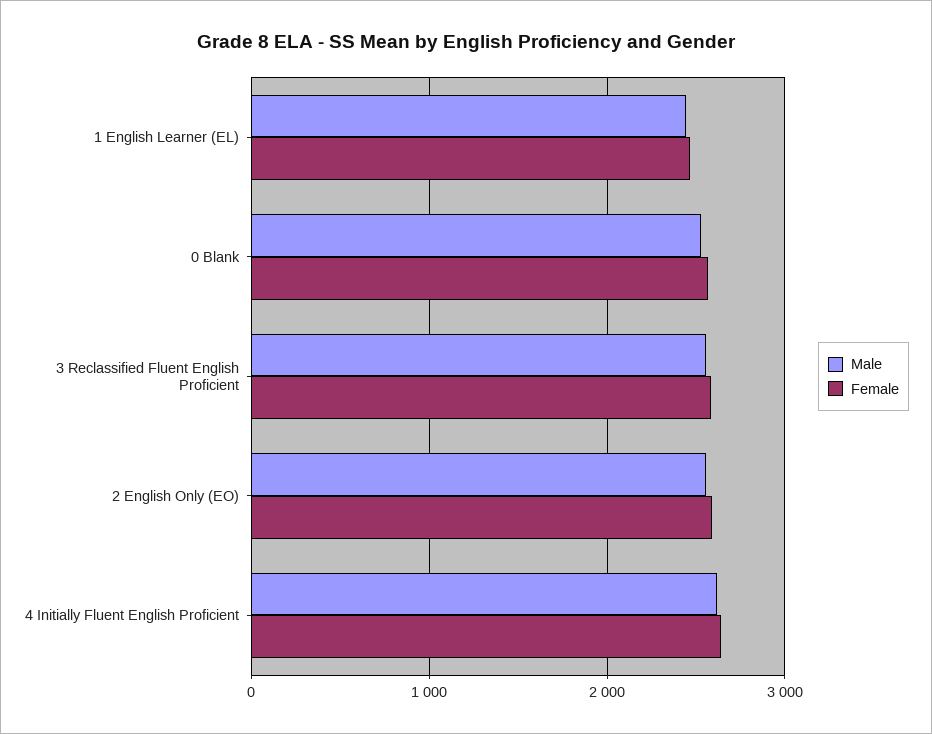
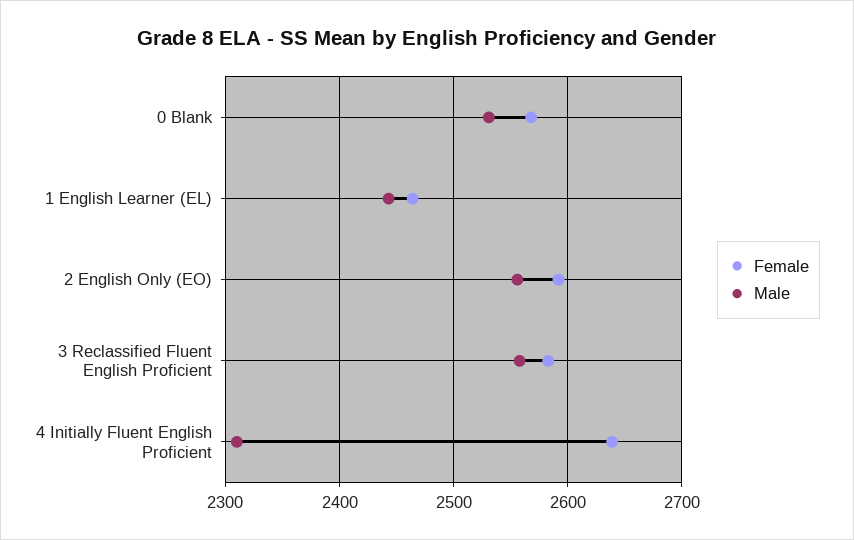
  {
    "Male": {
      "1 English Learner (EL)": 2440,
      "0 Blank": 2530,
      "3 Reclassified Fluent English Proficient": 2560,
      "2 English Only (EO)": 2560,
-     "4 Initially Fluent English Proficient": 2600
+     "4 Initially Fluent English Proficient": 2310
    },
    "Female": {
      "1 English Learner (EL)": 2460,
      "0 Blank": 2570,
      "3 Reclassified Fluent English Proficient": 2580,
      "2 English Only (EO)": 2590,
      "4 Initially Fluent English Proficient": 2640
    }
  }

